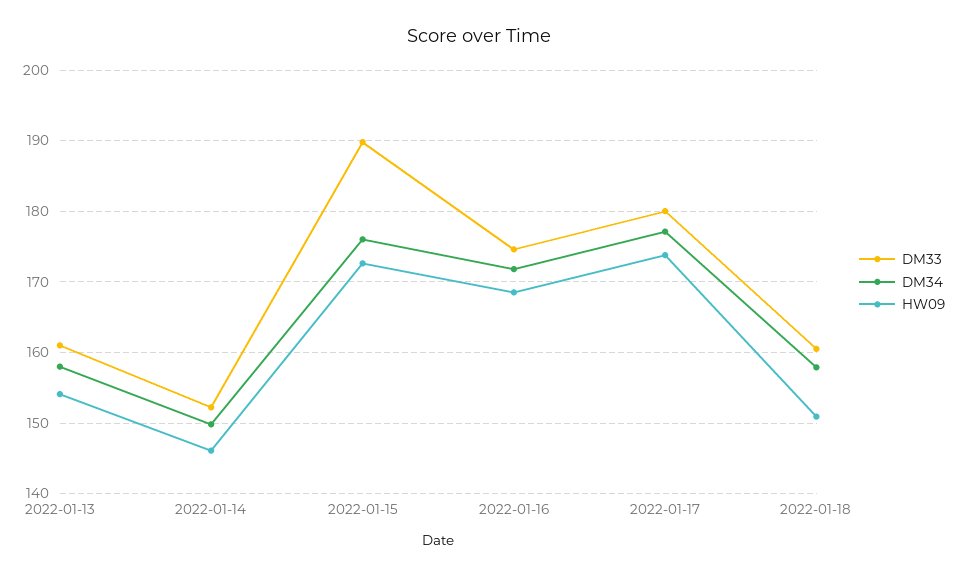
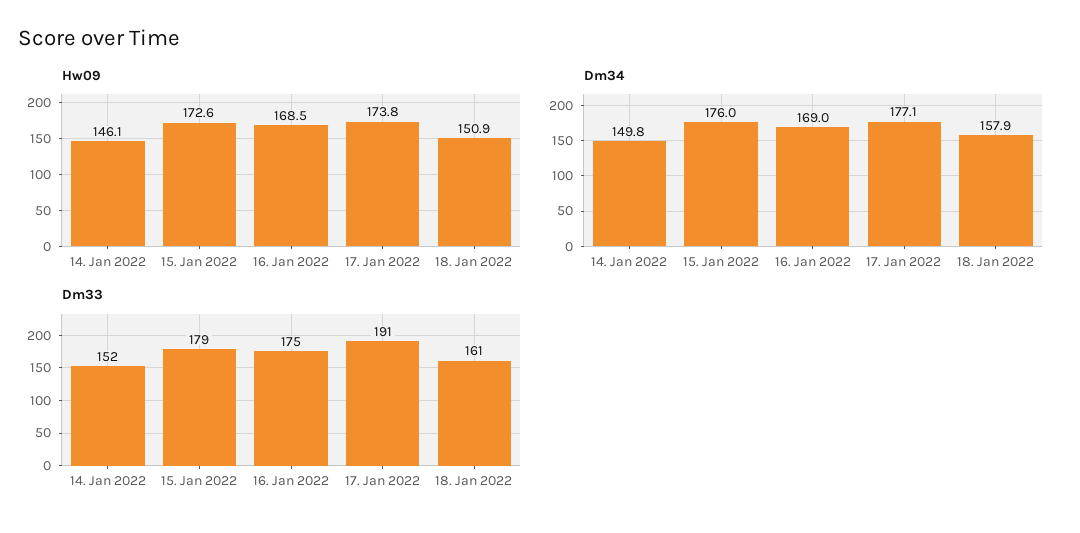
  {
    "DM33": {
-     "2022-01-13": 161,
      "2022-01-14": 152,
-     "2022-01-15": 190,
+     "2022-01-15": 179,
      "2022-01-16": 175,
-     "2022-01-17": 180,
+     "2022-01-17": 191,
      "2022-01-18": 161
    },
    "DM34": {
-     "2022-01-13": 158,
      "2022-01-14": 149.8,
      "2022-01-15": 176,
-     "2022-01-16": 172,
+     "2022-01-16": 169,
      "2022-01-17": 177.1,
      "2022-01-18": 157.9
    },
    "HW09": {
-     "2022-01-13": 154,
      "2022-01-14": 146.1,
      "2022-01-15": 172.6,
      "2022-01-16": 168.5,
      "2022-01-17": 173.8,
      "2022-01-18": 150.9
    }
  }

